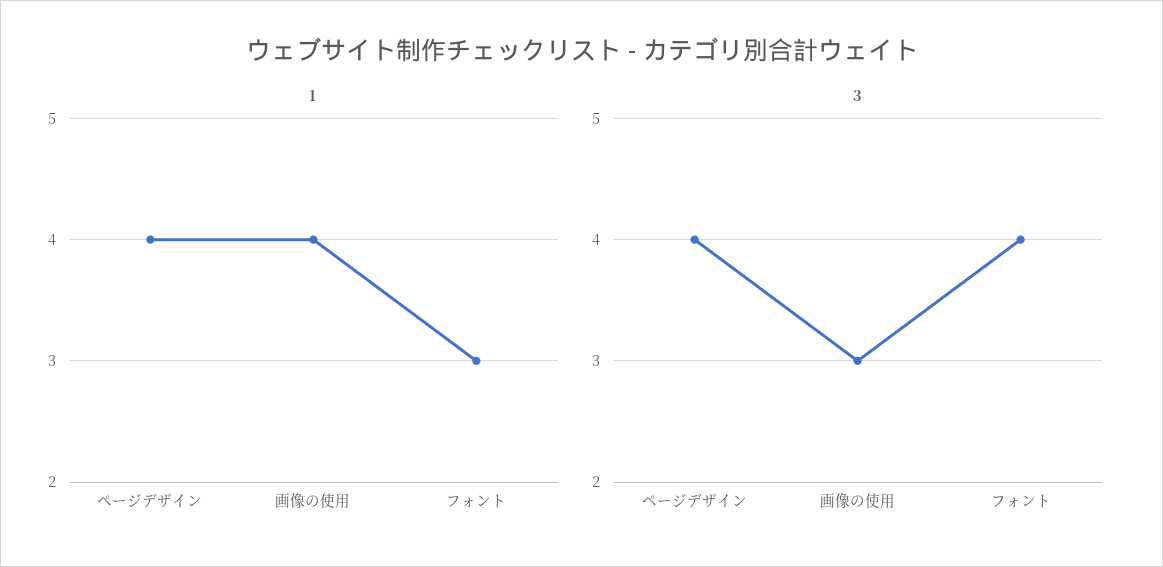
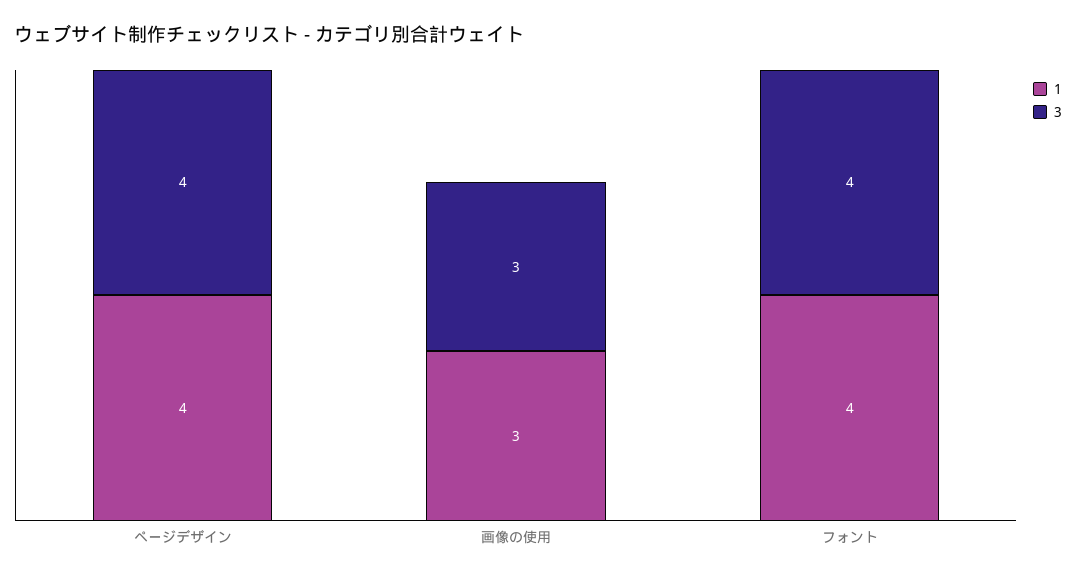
  {
    "1": {
      "ページデザイン": 4,
-     "画像の使用": 4,
+     "画像の使用": 3,
-     "フォント": 3
+     "フォント": 4
    },
    "3": {
      "ページデザイン": 4,
      "画像の使用": 3,
      "フォント": 4
    }
  }

